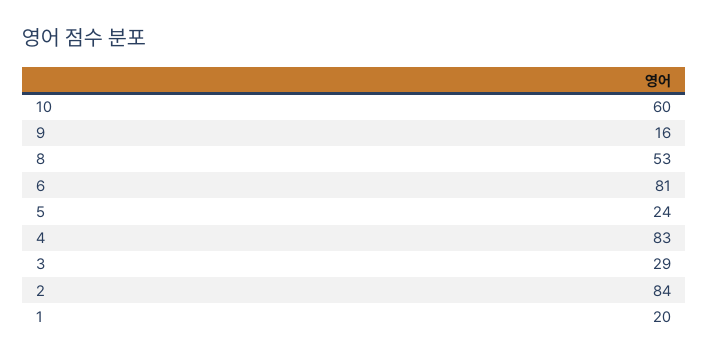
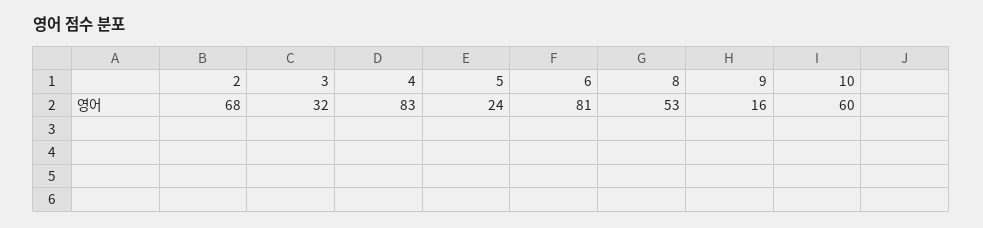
  {
    "10": 60,
    "9": 16,
    "8": 53,
    "6": 81,
    "5": 24,
    "4": 83,
-   "3": 29,
+   "3": 32,
-   "2": 84,
+   "2": 68
-   "1": 20
  }

